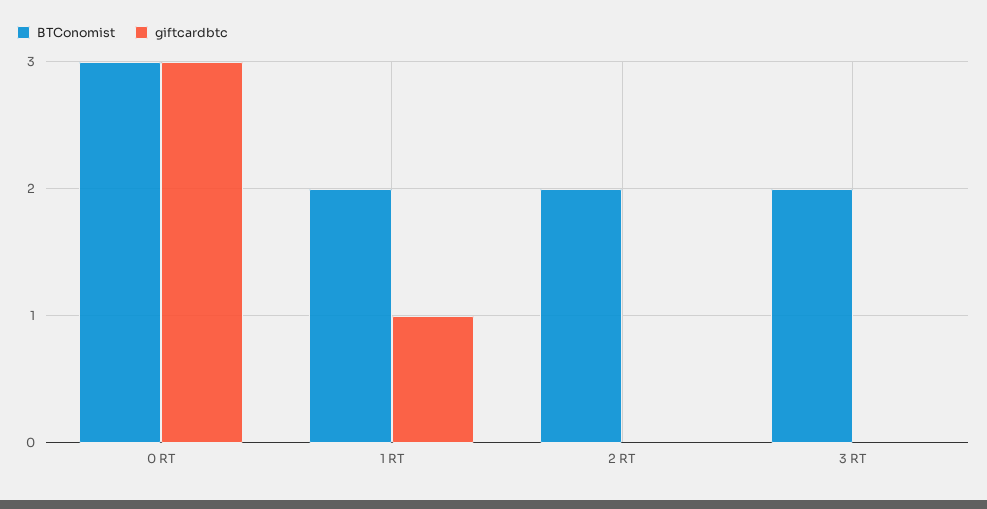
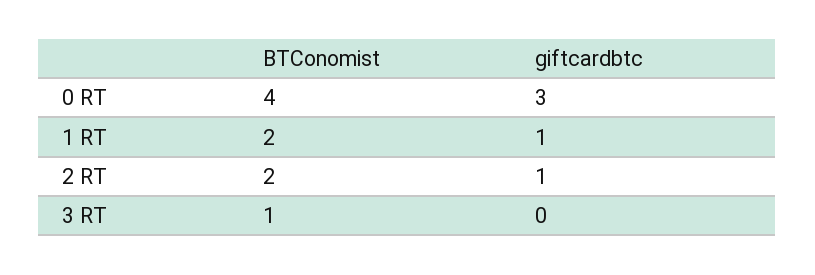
  {
    "BTConomist": {
-     "0 RT": 3,
+     "0 RT": 4,
      "1 RT": 2,
      "2 RT": 2,
-     "3 RT": 2
+     "3 RT": 1
    },
    "giftcardbtc": {
      "0 RT": 3,
      "1 RT": 1,
-     "2 RT": 0,
+     "2 RT": 1,
      "3 RT": 0
    }
  }

